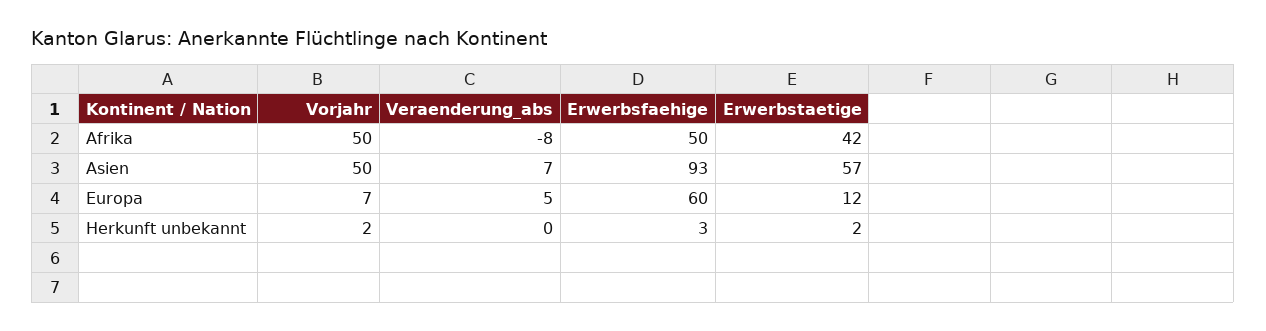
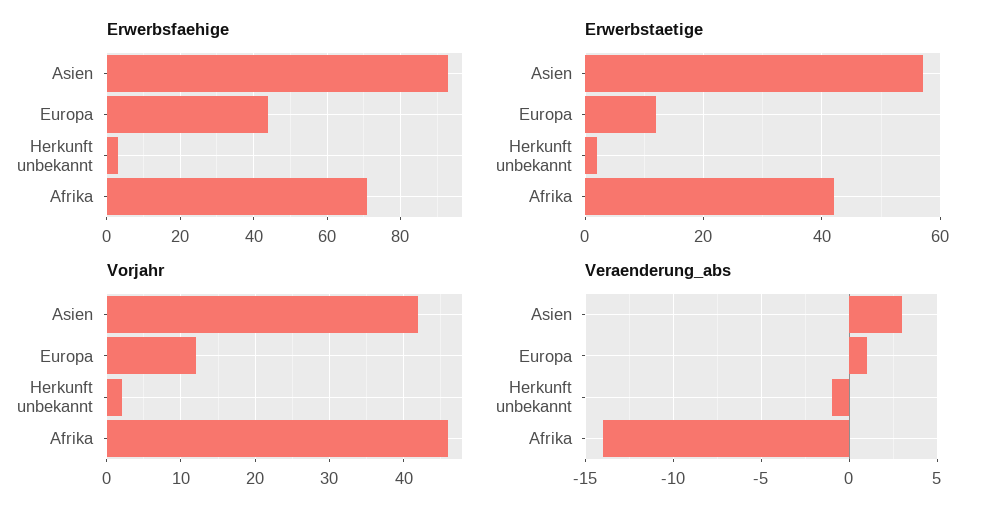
  {
    "Vorjahr": {
-     "Afrika": 50,
+     "Afrika": 46,
-     "Asien": 50,
+     "Asien": 42,
-     "Europa": 7,
+     "Europa": 12,
      "Herkunft unbekannt": 2
    },
    "Veraenderung_abs": {
-     "Afrika": -8,
+     "Afrika": -14,
-     "Asien": 7,
+     "Asien": 3,
-     "Europa": 5,
+     "Europa": 1,
-     "Herkunft unbekannt": 0
+     "Herkunft unbekannt": -1
    },
    "Erwerbsfaehige": {
-     "Afrika": 50,
+     "Afrika": 70,
      "Asien": 93,
-     "Europa": 60,
+     "Europa": 45,
      "Herkunft unbekannt": 3
    },
    "Erwerbstaetige": {
      "Afrika": 42,
      "Asien": 57,
      "Europa": 12,
      "Herkunft unbekannt": 2
    }
  }

